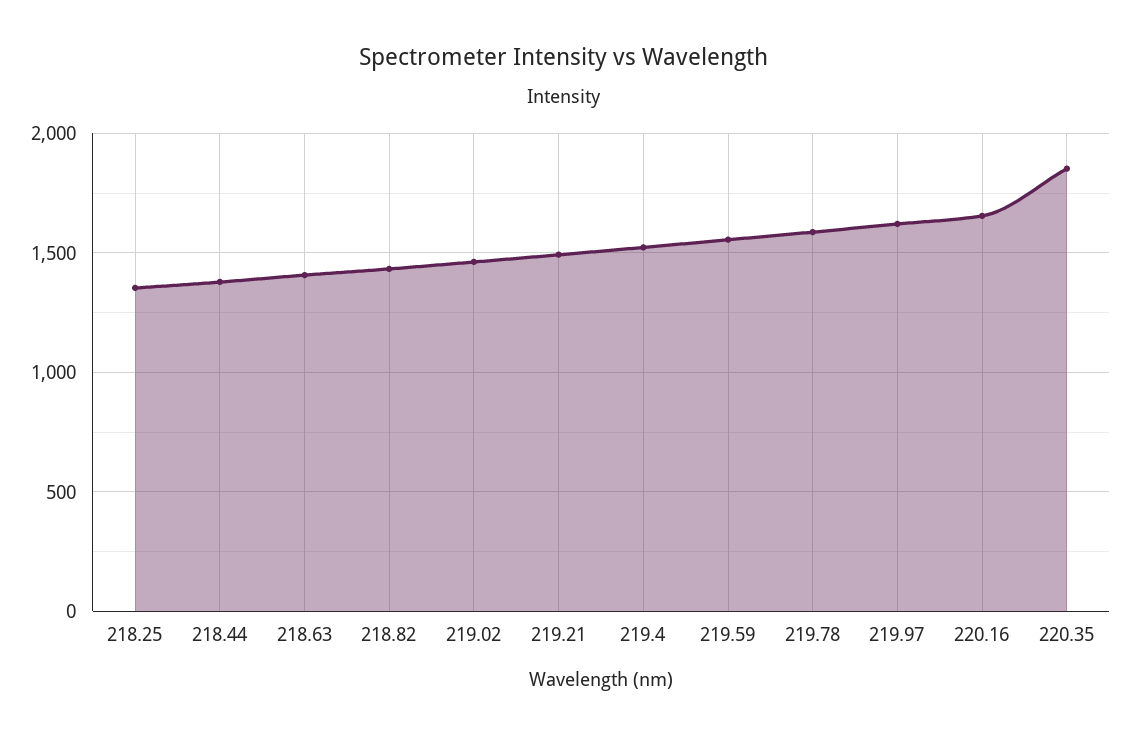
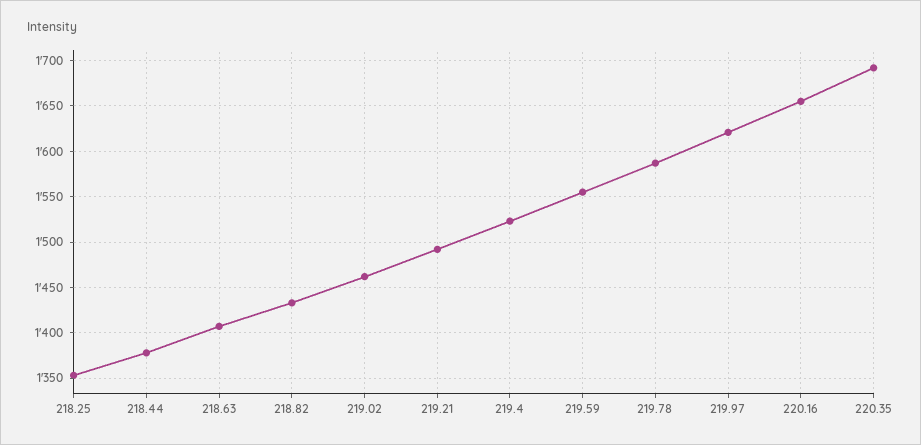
  {
    "218.25": 1350,
    "218.44": 1380,
    "218.63": 1410,
    "218.82": 1430,
    "219.02": 1460,
    "219.21": 1490,
    "219.4": 1520,
    "219.59": 1560,
    "219.78": 1590,
    "219.97": 1620,
    "220.16": 1660,
-   "220.35": 1850
+   "220.35": 1690
  }

